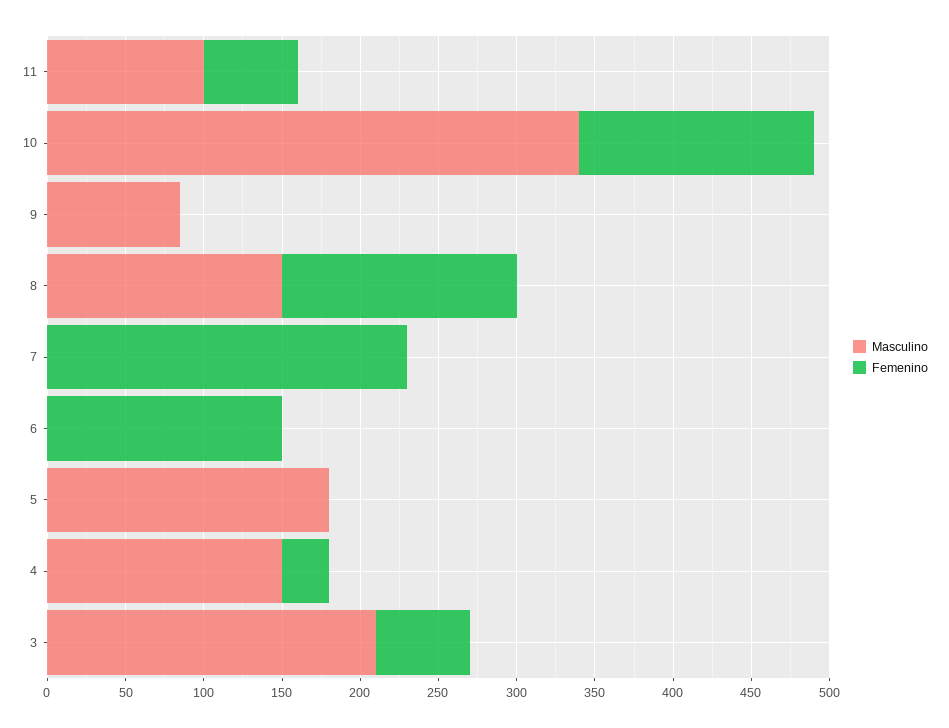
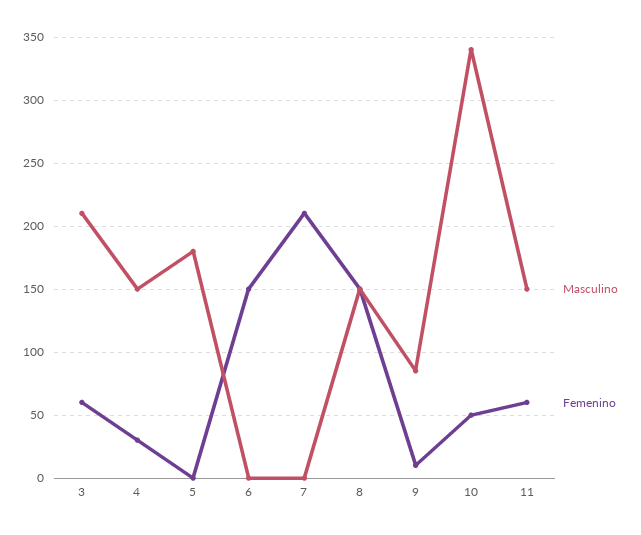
  {
    "Masculino": {
-     "11": 100,
+     "11": 150,
      "10": 340,
      "9": 85,
      "8": 150,
      "7": 0,
      "6": 0,
      "5": 180,
      "4": 150,
      "3": 210
    },
    "Femenino": {
      "11": 60,
-     "10": 150,
+     "10": 50,
-     "9": 0,
+     "9": 10,
      "8": 150,
-     "7": 230,
+     "7": 210,
      "6": 150,
      "5": 0,
      "4": 30,
      "3": 60
    }
  }

